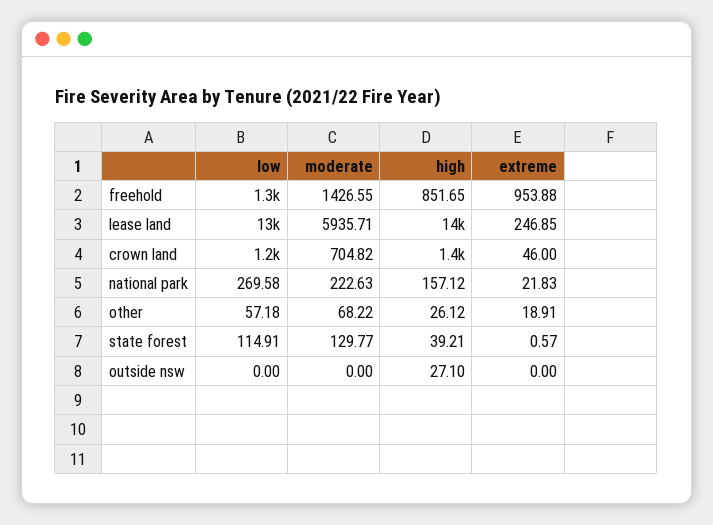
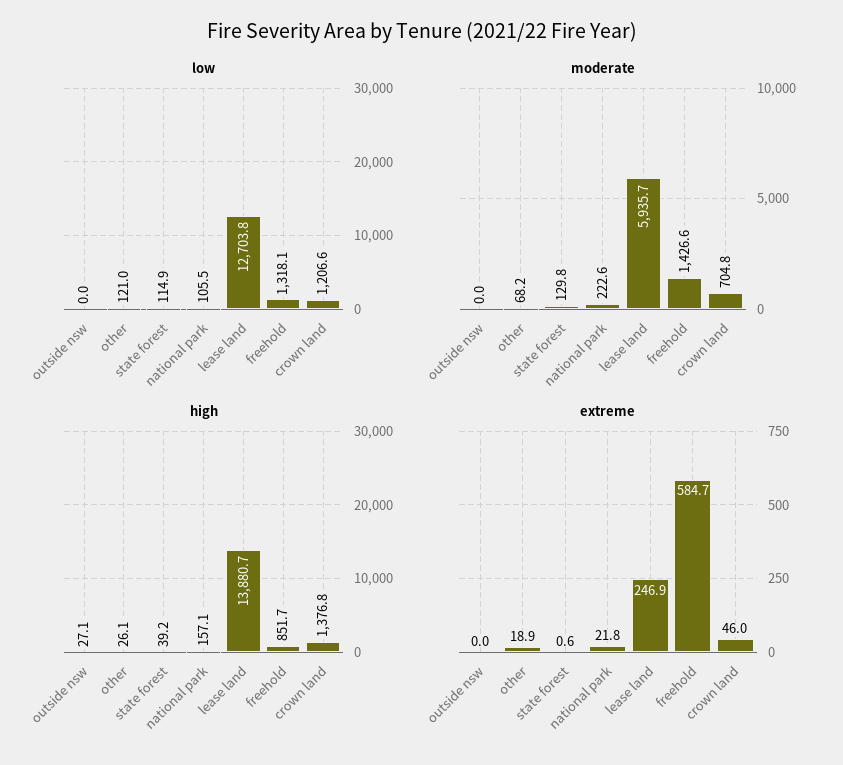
  {
    "low": {
      "freehold": 1318.1,
      "lease land": 12703.8,
      "crown land": 1206.6,
-     "national park": 269.58,
+     "national park": 105.5,
-     "other": 57.18,
+     "other": 121,
      "state forest": 114.91,
      "outside nsw": 0
    },
    "moderate": {
      "freehold": 1426.55,
      "lease land": 5935.71,
      "crown land": 704.82,
      "national park": 222.63,
      "other": 68.22,
      "state forest": 129.77,
      "outside nsw": 0
    },
    "high": {
      "freehold": 851.65,
      "lease land": 13880.7,
      "crown land": 1376.8,
      "national park": 157.12,
      "other": 26.12,
      "state forest": 39.21,
      "outside nsw": 27.1
    },
    "extreme": {
-     "freehold": 953.88,
+     "freehold": 584.7,
      "lease land": 246.85,
      "crown land": 46,
      "national park": 21.83,
      "other": 18.91,
      "state forest": 0.57,
      "outside nsw": 0
    }
  }

